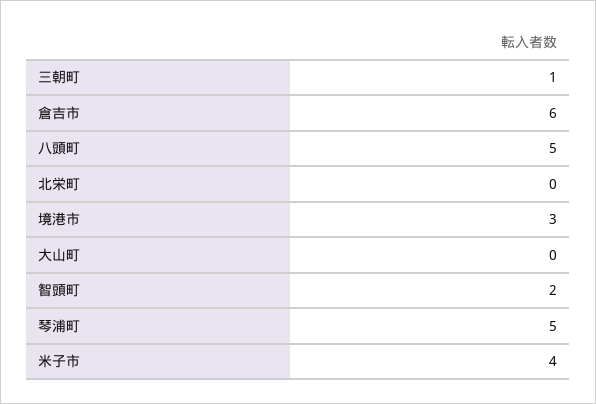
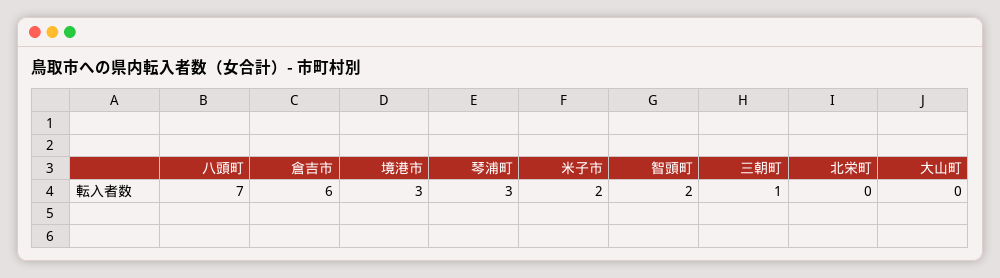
  {
    "三朝町": 1,
    "倉吉市": 6,
-   "八頭町": 5,
+   "八頭町": 7,
    "北栄町": 0,
    "境港市": 3,
    "大山町": 0,
    "智頭町": 2,
-   "琴浦町": 5,
+   "琴浦町": 3,
-   "米子市": 4
+   "米子市": 2
  }

